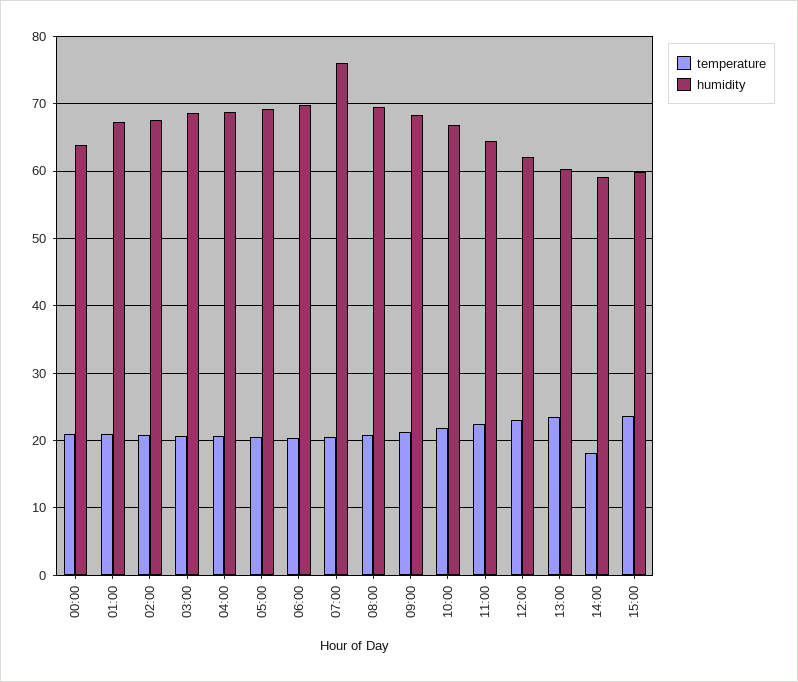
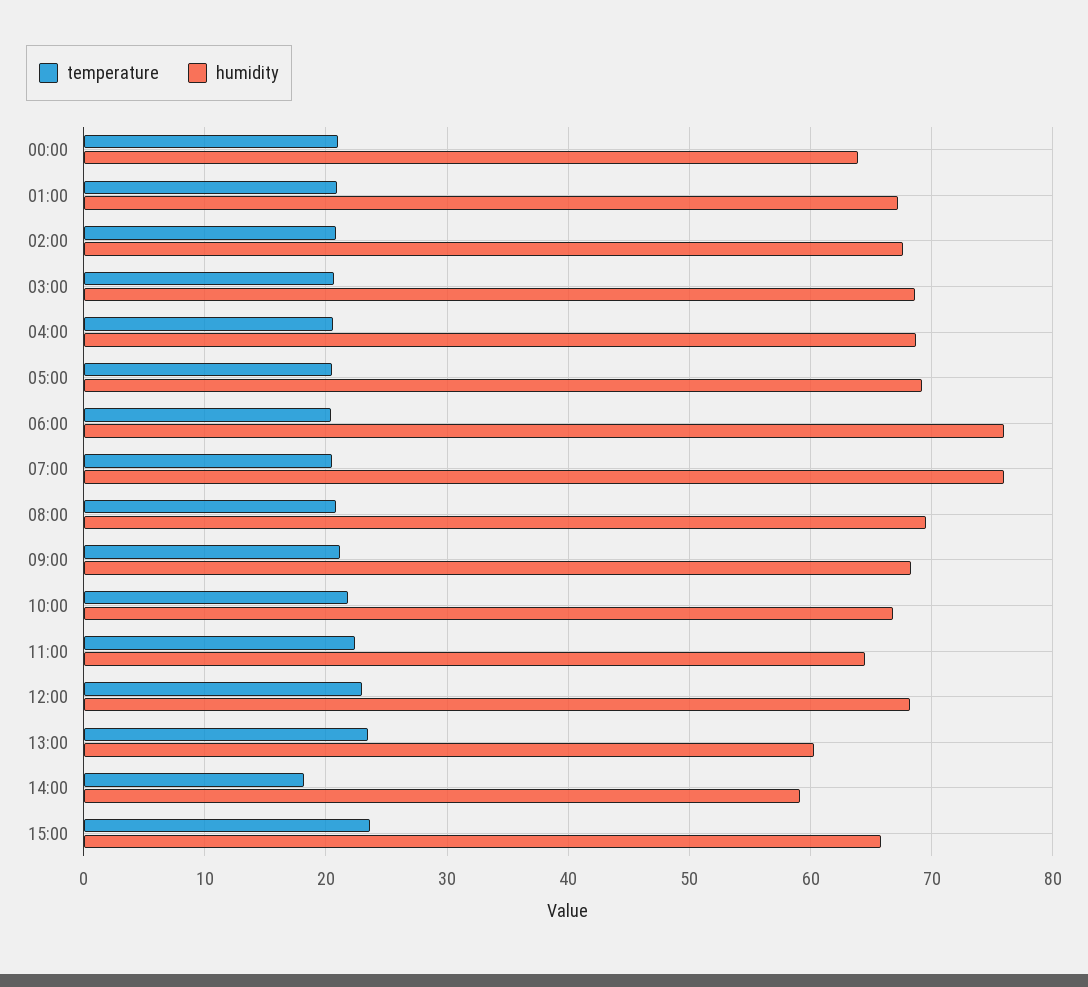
  {
    "temperature": {
      "00:00": 21,
      "01:00": 21,
      "02:00": 21,
      "03:00": 21,
      "04:00": 21,
      "05:00": 21,
      "06:00": 20,
      "07:00": 21,
      "08:00": 21,
      "09:00": 21,
      "10:00": 22,
      "11:00": 22,
      "12:00": 23,
      "13:00": 24,
      "14:00": 18,
      "15:00": 24
    },
    "humidity": {
      "00:00": 64,
      "01:00": 67,
      "02:00": 68,
      "03:00": 69,
      "04:00": 69,
      "05:00": 69,
-     "06:00": 70,
+     "06:00": 76,
      "07:00": 76,
      "08:00": 70,
      "09:00": 68,
      "10:00": 67,
      "11:00": 65,
-     "12:00": 62,
+     "12:00": 68,
      "13:00": 60,
      "14:00": 59,
-     "15:00": 60
+     "15:00": 66
    }
  }

